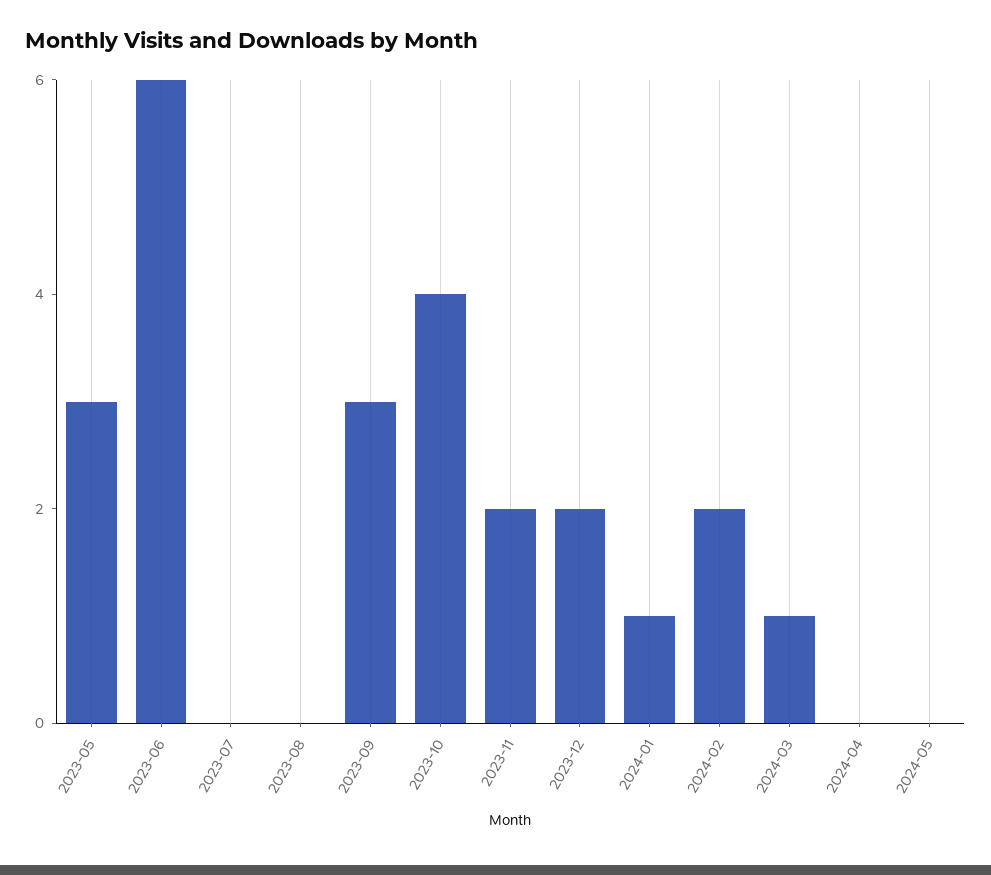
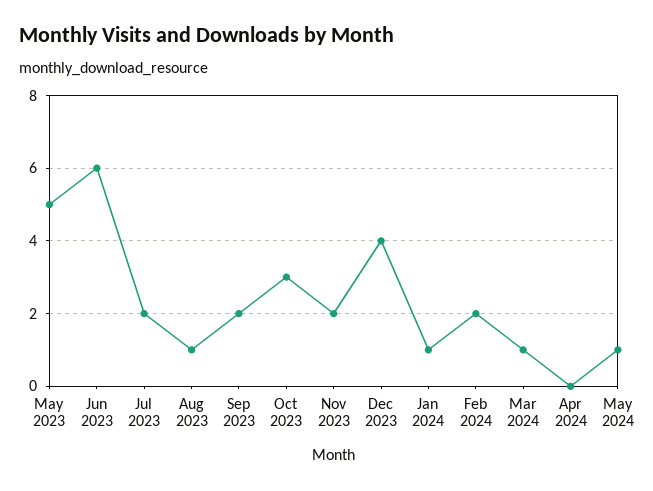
  {
-   "2023-05": 3,
+   "2023-05": 5,
    "2023-06": 6,
-   "2023-07": 0,
+   "2023-07": 2,
-   "2023-08": 0,
+   "2023-08": 1,
-   "2023-09": 3,
+   "2023-09": 2,
-   "2023-10": 4,
+   "2023-10": 3,
    "2023-11": 2,
-   "2023-12": 2,
+   "2023-12": 4,
    "2024-01": 1,
    "2024-02": 2,
    "2024-03": 1,
    "2024-04": 0,
-   "2024-05": 0
+   "2024-05": 1
  }

